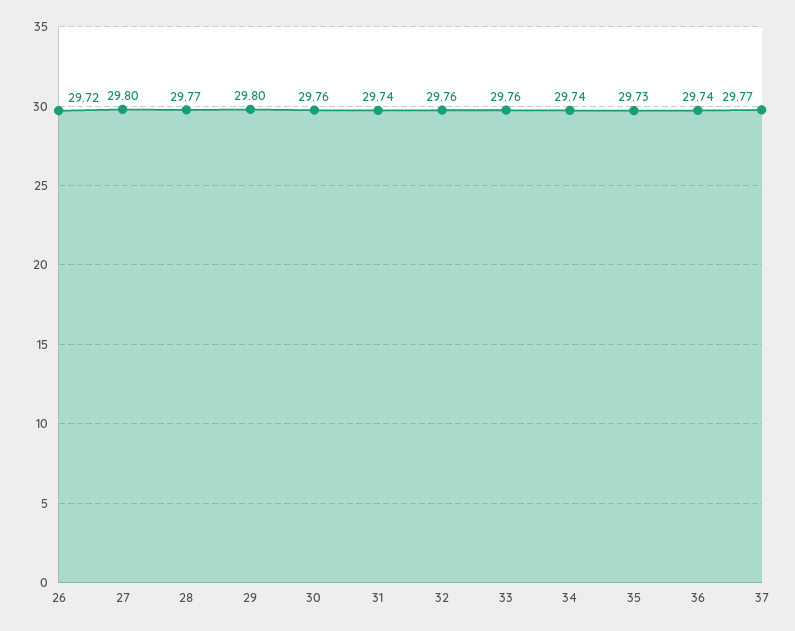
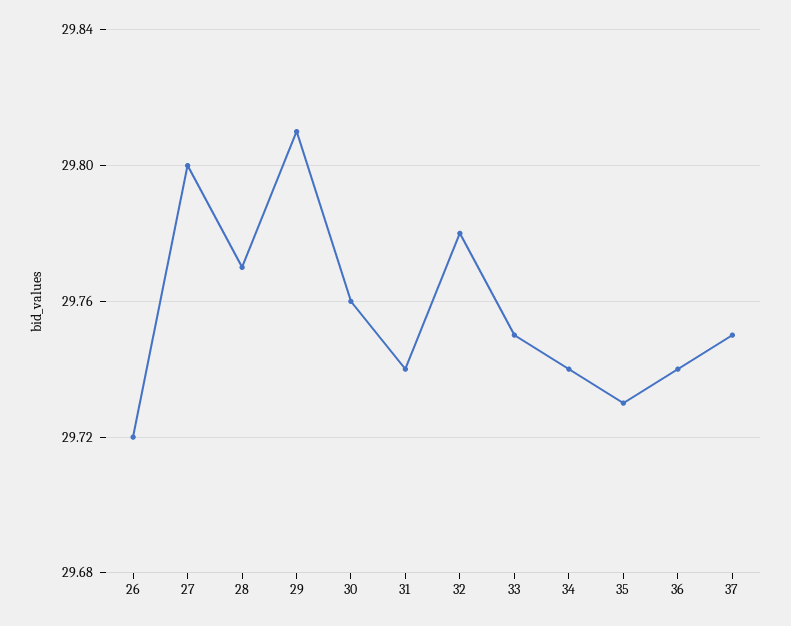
  {
    "26": 29.72,
    "27": 29.8,
    "28": 29.77,
-   "29": 29.8,
+   "29": 29.81,
    "30": 29.76,
    "31": 29.74,
-   "32": 29.76,
+   "32": 29.78,
-   "33": 29.76,
+   "33": 29.75,
    "34": 29.74,
    "35": 29.73,
    "36": 29.74,
-   "37": 29.77
+   "37": 29.75
  }

